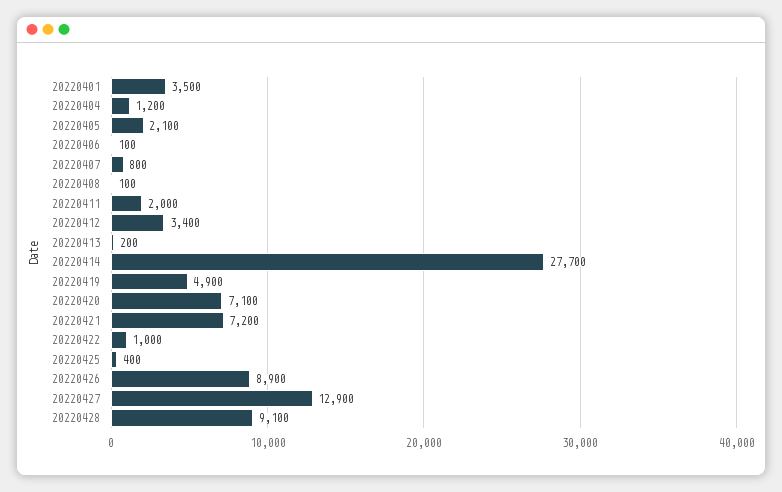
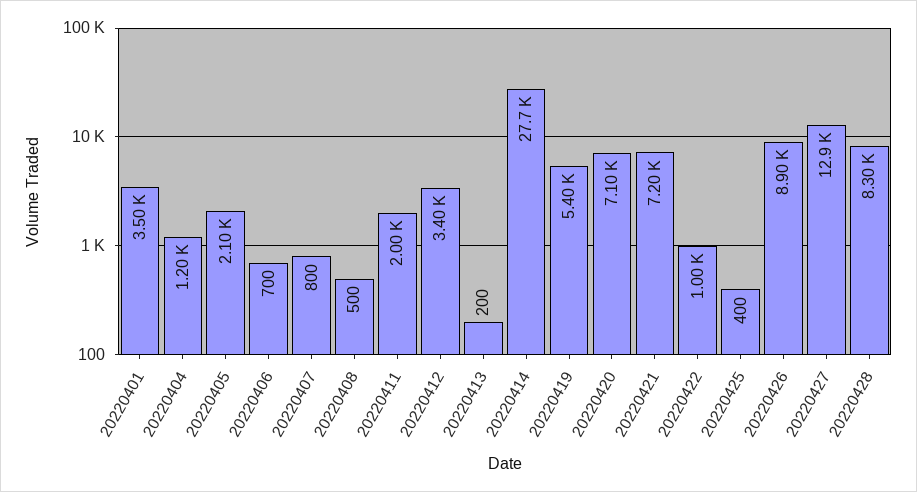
  {
    "20220401": 3500,
    "20220404": 1200,
    "20220405": 2100,
-   "20220406": 100,
+   "20220406": 700,
    "20220407": 800,
-   "20220408": 100,
+   "20220408": 500,
    "20220411": 2000,
    "20220412": 3400,
    "20220413": 200,
    "20220414": 27700,
-   "20220419": 4900,
+   "20220419": 5400,
    "20220420": 7100,
    "20220421": 7200,
    "20220422": 1000,
    "20220425": 400,
    "20220426": 8900,
    "20220427": 12900,
-   "20220428": 9100
+   "20220428": 8300
  }

